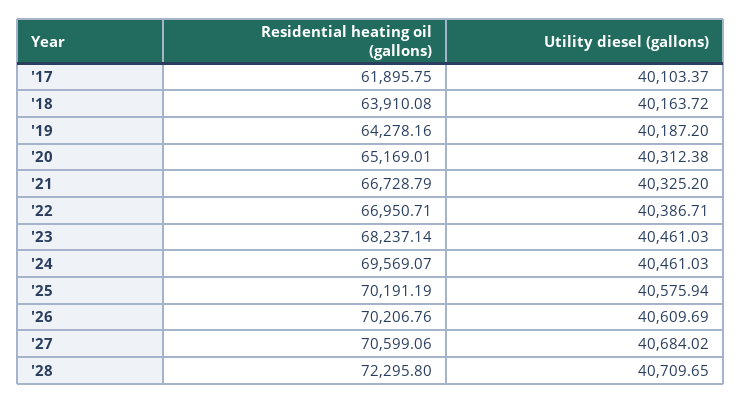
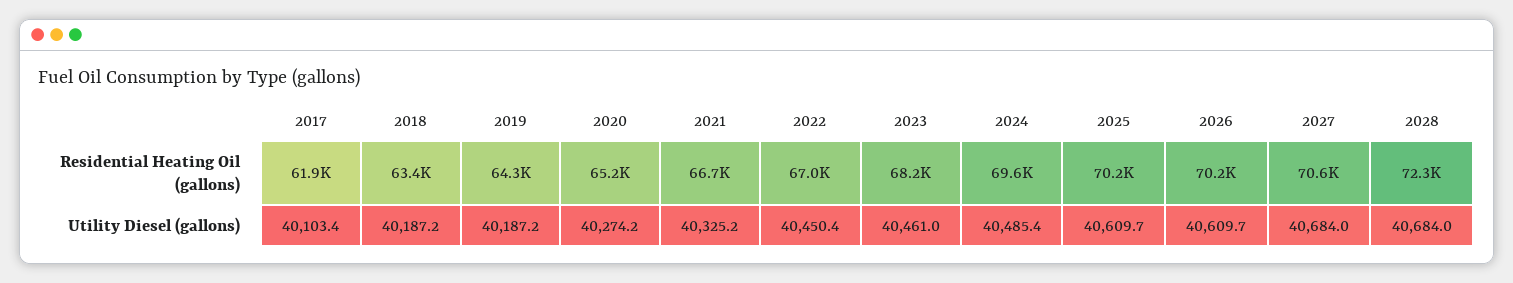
  {
    "Residential heating oil (gallons)": {
      "'17": 61895.75,
-     "'18": 63910.08,
+     "'18": 63400,
      "'19": 64278.16,
      "'20": 65169.01,
      "'21": 66728.79,
      "'22": 66950.71,
      "'23": 68237.14,
      "'24": 69569.07,
      "'25": 70191.19,
      "'26": 70206.76,
      "'27": 70599.06,
      "'28": 72295.8
    },
    "Utility diesel (gallons)": {
      "'17": 40103.37,
-     "'18": 40163.72,
+     "'18": 40187.2,
      "'19": 40187.2,
-     "'20": 40312.38,
+     "'20": 40274.2,
      "'21": 40325.2,
-     "'22": 40386.71,
+     "'22": 40450.4,
      "'23": 40461.03,
-     "'24": 40461.03,
+     "'24": 40485.4,
-     "'25": 40575.94,
+     "'25": 40609.7,
      "'26": 40609.69,
      "'27": 40684.02,
-     "'28": 40709.65
+     "'28": 40684
    }
  }

